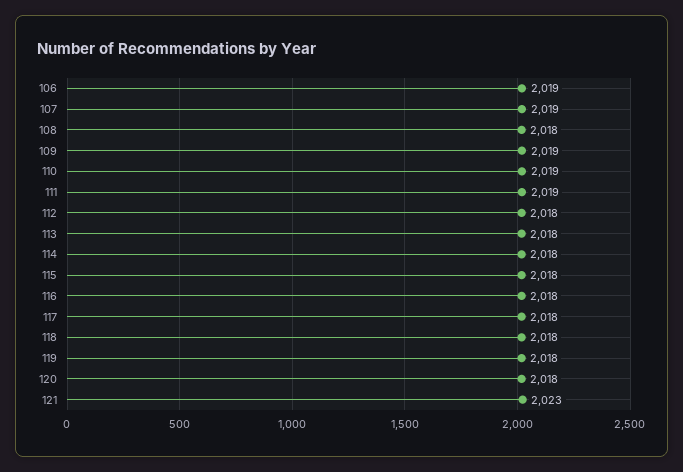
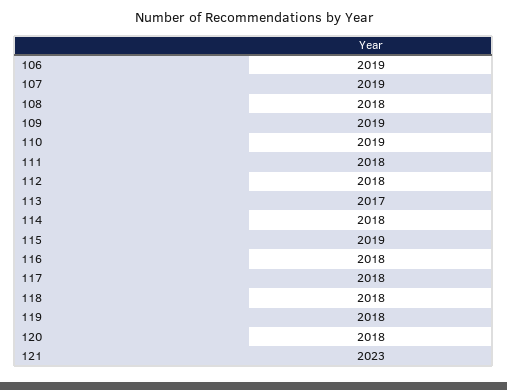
  {
    "106": 2019,
    "107": 2019,
    "108": 2018,
    "109": 2019,
    "110": 2019,
-   "111": 2019,
+   "111": 2018,
    "112": 2018,
-   "113": 2018,
+   "113": 2017,
    "114": 2018,
-   "115": 2018,
+   "115": 2019,
    "116": 2018,
    "117": 2018,
    "118": 2018,
    "119": 2018,
    "120": 2018,
    "121": 2023
  }

